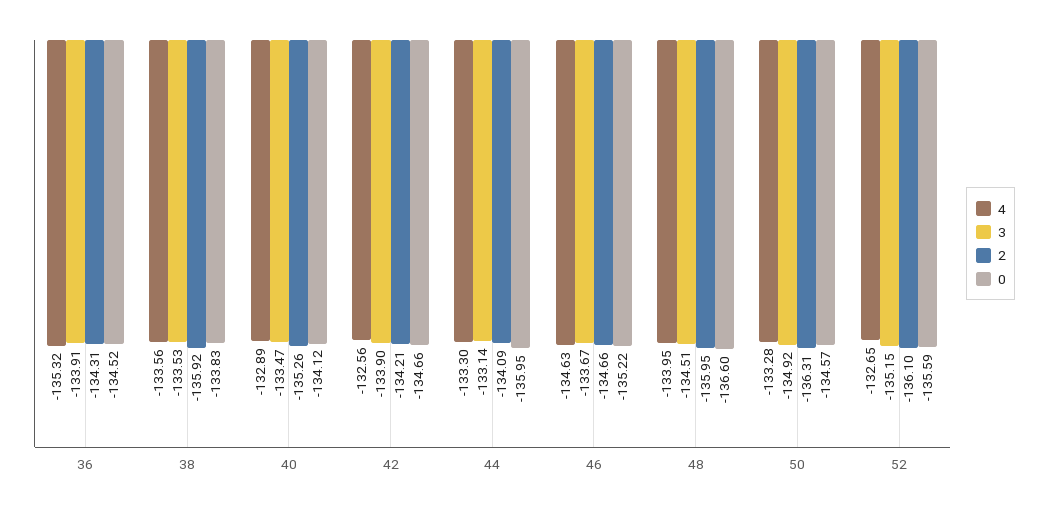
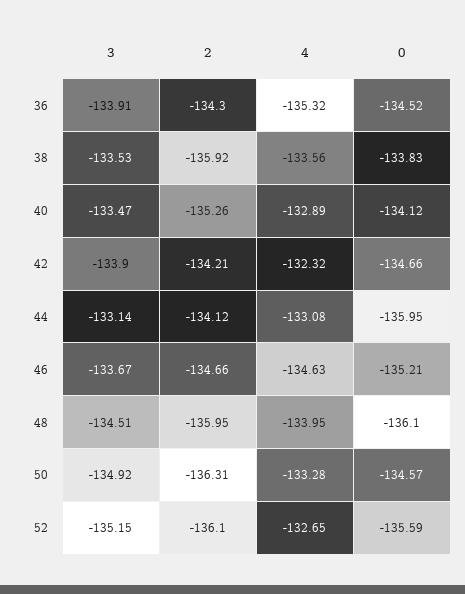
  {
    "4": {
      "36": -135.32,
      "38": -133.56,
      "40": -132.89,
-     "42": -132.56,
+     "42": -132.32,
-     "44": -133.3,
+     "44": -133.08,
      "46": -134.63,
      "48": -133.95,
      "50": -133.28,
      "52": -132.65
    },
    "3": {
      "36": -133.91,
      "38": -133.53,
      "40": -133.47,
      "42": -133.9,
      "44": -133.14,
      "46": -133.67,
      "48": -134.51,
      "50": -134.92,
      "52": -135.15
    },
    "2": {
-     "36": -134.31,
+     "36": -134.3,
      "38": -135.92,
      "40": -135.26,
      "42": -134.21,
-     "44": -134.09,
+     "44": -134.12,
      "46": -134.66,
      "48": -135.95,
      "50": -136.31,
      "52": -136.1
    },
    "0": {
      "36": -134.52,
      "38": -133.83,
      "40": -134.12,
      "42": -134.66,
      "44": -135.95,
-     "46": -135.22,
+     "46": -135.21,
-     "48": -136.6,
+     "48": -136.1,
      "50": -134.57,
      "52": -135.59
    }
  }

